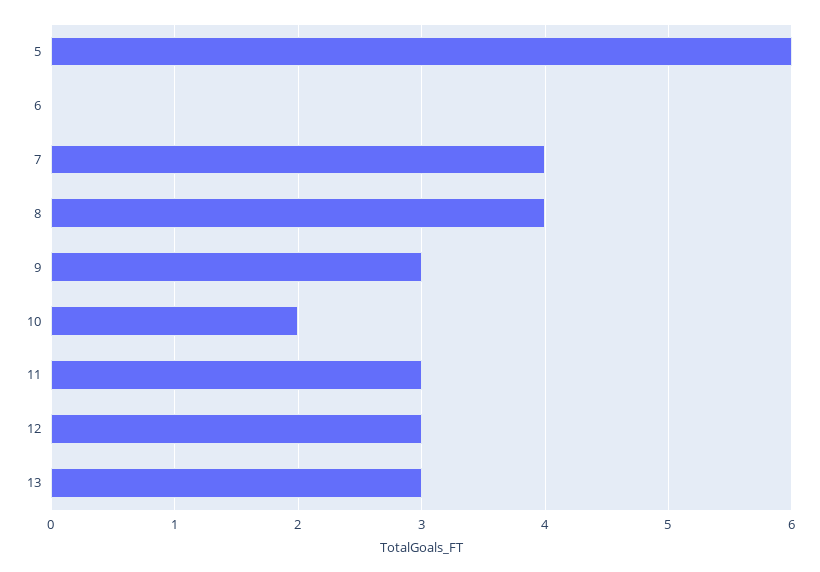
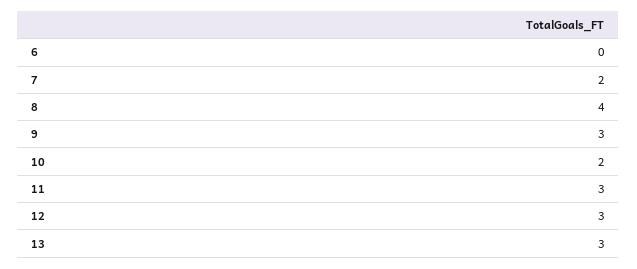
  {
-   "5": 6,
    "6": 0,
-   "7": 4,
+   "7": 2,
    "8": 4,
    "9": 3,
    "10": 2,
    "11": 3,
    "12": 3,
    "13": 3
  }

